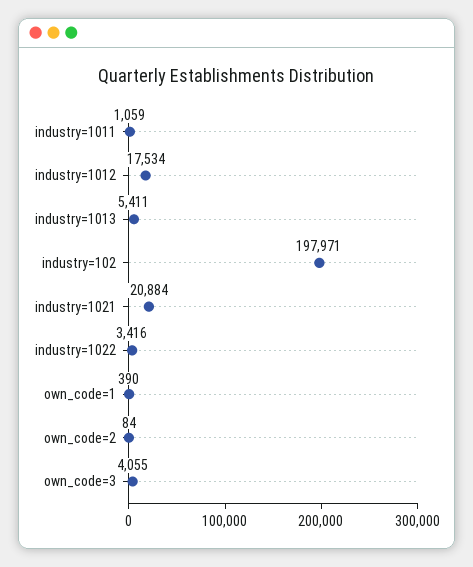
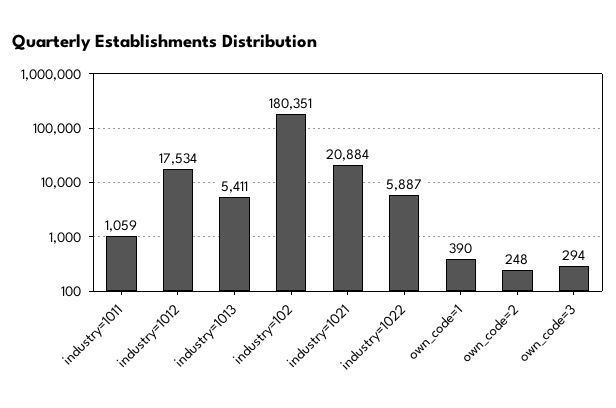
  {
    "industry=1011": 1059,
    "industry=1012": 17534,
    "industry=1013": 5411,
-   "industry=102": 197971,
+   "industry=102": 180351,
    "industry=1021": 20884,
-   "industry=1022": 3416,
+   "industry=1022": 5887,
    "own_code=1": 390,
-   "own_code=2": 84,
+   "own_code=2": 248,
-   "own_code=3": 4055
+   "own_code=3": 294
  }

